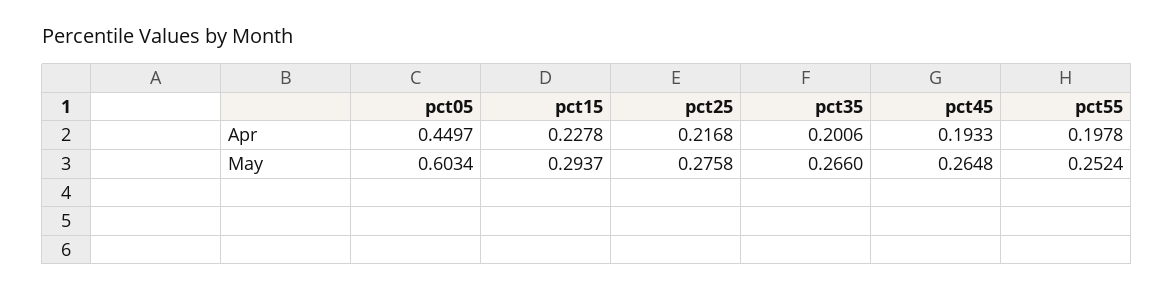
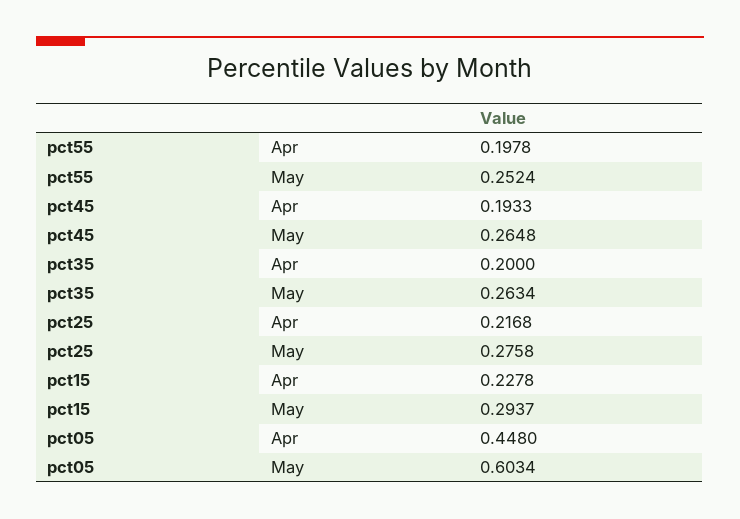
  {
    "pct05": {
-     "Apr": 0.4497,
+     "Apr": 0.448,
      "May": 0.6034
    },
    "pct15": {
      "Apr": 0.2278,
      "May": 0.2937
    },
    "pct25": {
      "Apr": 0.2168,
      "May": 0.2758
    },
    "pct35": {
-     "Apr": 0.2006,
+     "Apr": 0.2,
-     "May": 0.266
+     "May": 0.2634
    },
    "pct45": {
      "Apr": 0.1933,
      "May": 0.2648
    },
    "pct55": {
      "Apr": 0.1978,
      "May": 0.2524
    }
  }

